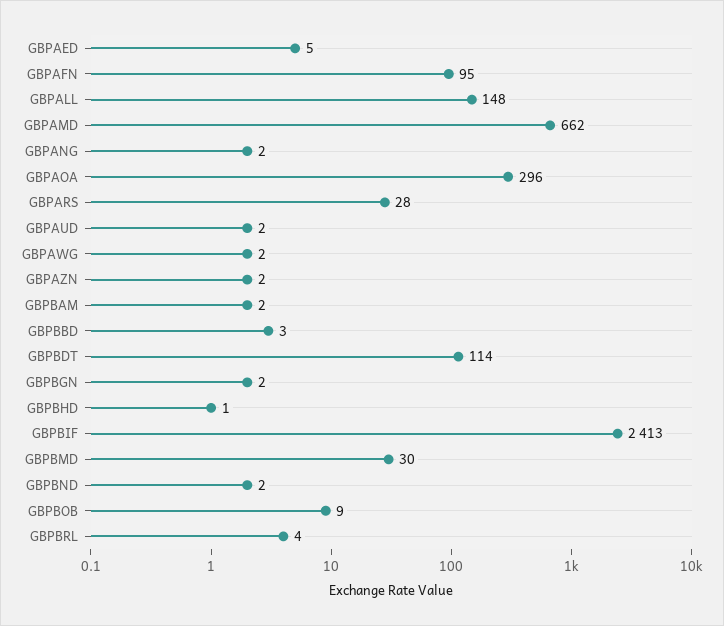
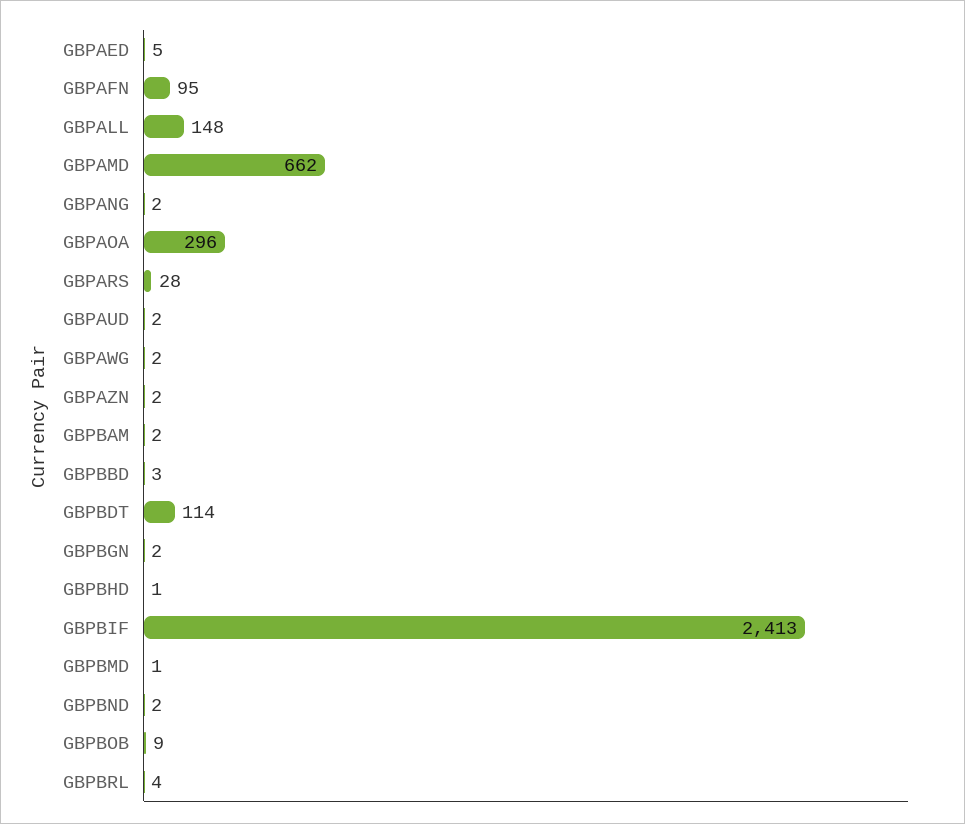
  {
    "GBPAED": 5,
    "GBPAFN": 95,
    "GBPALL": 148,
    "GBPAMD": 662,
    "GBPANG": 2,
    "GBPAOA": 296,
    "GBPARS": 28,
    "GBPAUD": 2,
    "GBPAWG": 2,
    "GBPAZN": 2,
    "GBPBAM": 2,
    "GBPBBD": 3,
    "GBPBDT": 114,
    "GBPBGN": 2,
    "GBPBHD": 1,
    "GBPBIF": 2413,
-   "GBPBMD": 30,
+   "GBPBMD": 1,
    "GBPBND": 2,
    "GBPBOB": 9,
    "GBPBRL": 4
  }

